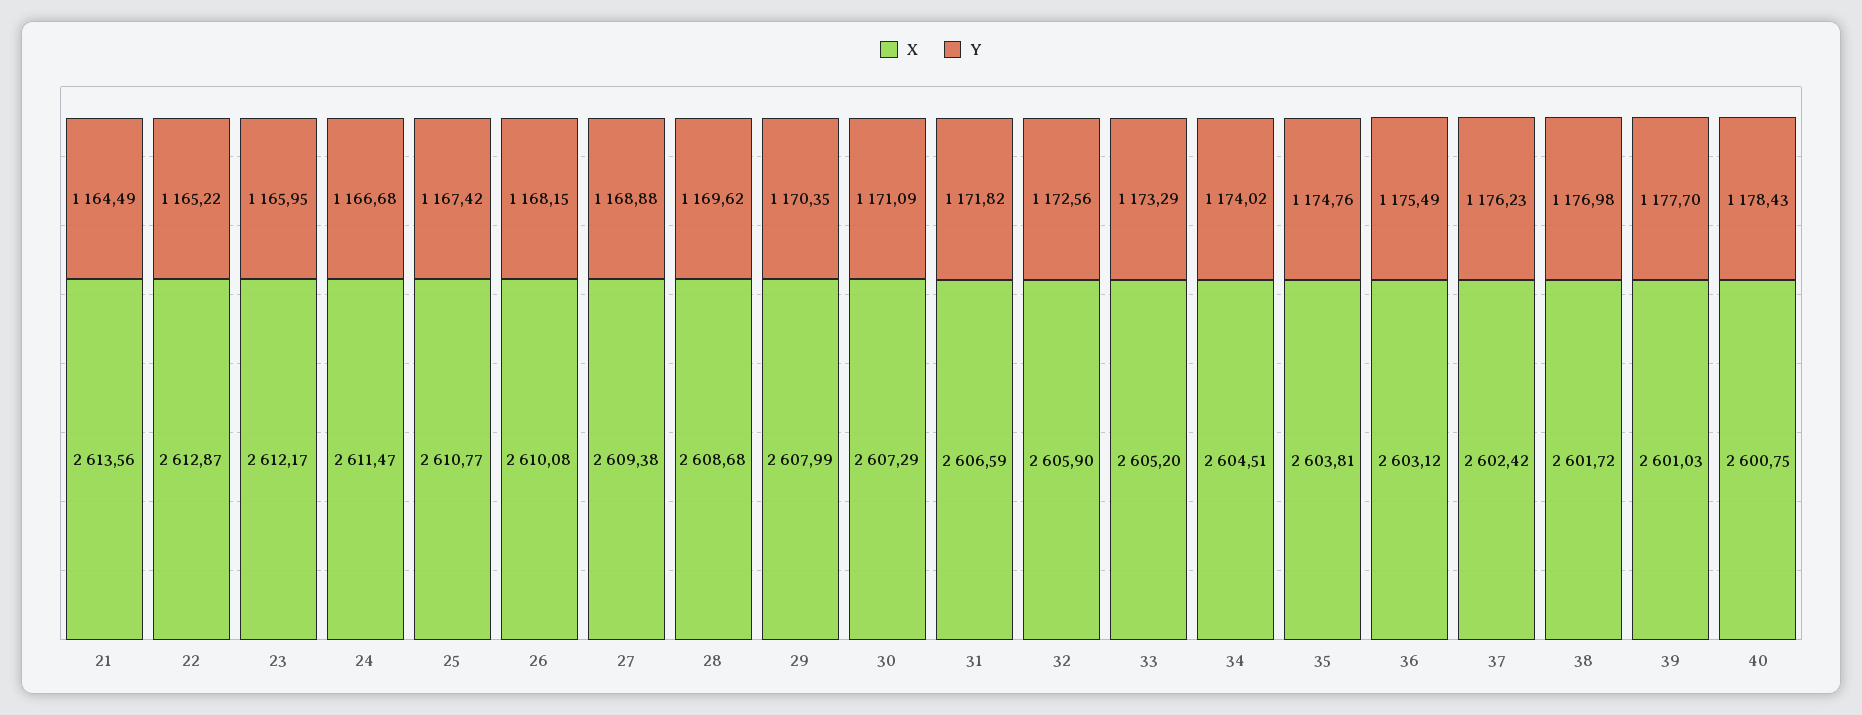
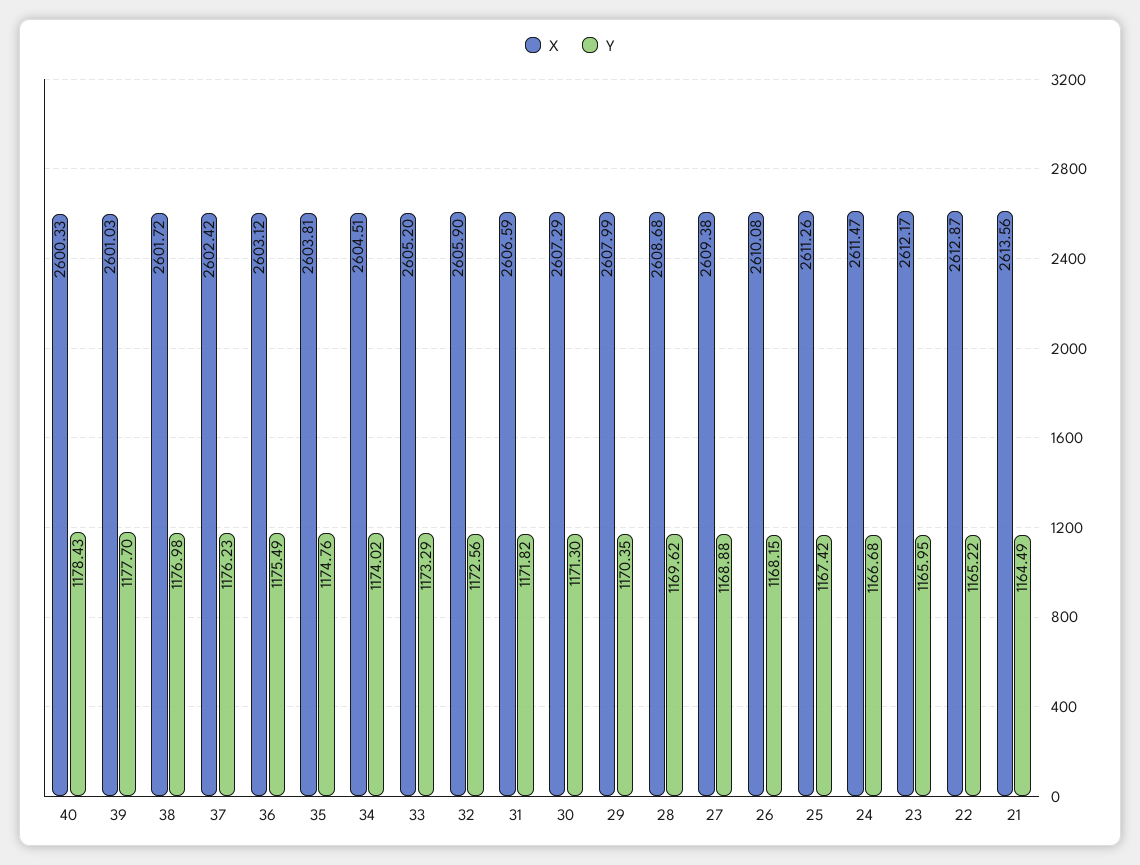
  {
    "X": {
      "21": 2613.56,
      "22": 2612.87,
      "23": 2612.17,
      "24": 2611.47,
-     "25": 2610.77,
+     "25": 2611.26,
      "26": 2610.08,
      "27": 2609.38,
      "28": 2608.68,
      "29": 2607.99,
      "30": 2607.29,
      "31": 2606.59,
      "32": 2605.9,
      "33": 2605.2,
      "34": 2604.51,
      "35": 2603.81,
      "36": 2603.12,
      "37": 2602.42,
      "38": 2601.72,
      "39": 2601.03,
-     "40": 2600.75
+     "40": 2600.33
    },
    "Y": {
      "21": 1164.49,
      "22": 1165.22,
      "23": 1165.95,
      "24": 1166.68,
      "25": 1167.42,
      "26": 1168.15,
      "27": 1168.88,
      "28": 1169.62,
      "29": 1170.35,
-     "30": 1171.09,
+     "30": 1171.3,
      "31": 1171.82,
      "32": 1172.56,
      "33": 1173.29,
      "34": 1174.02,
      "35": 1174.76,
      "36": 1175.49,
      "37": 1176.23,
      "38": 1176.98,
      "39": 1177.7,
      "40": 1178.43
    }
  }

